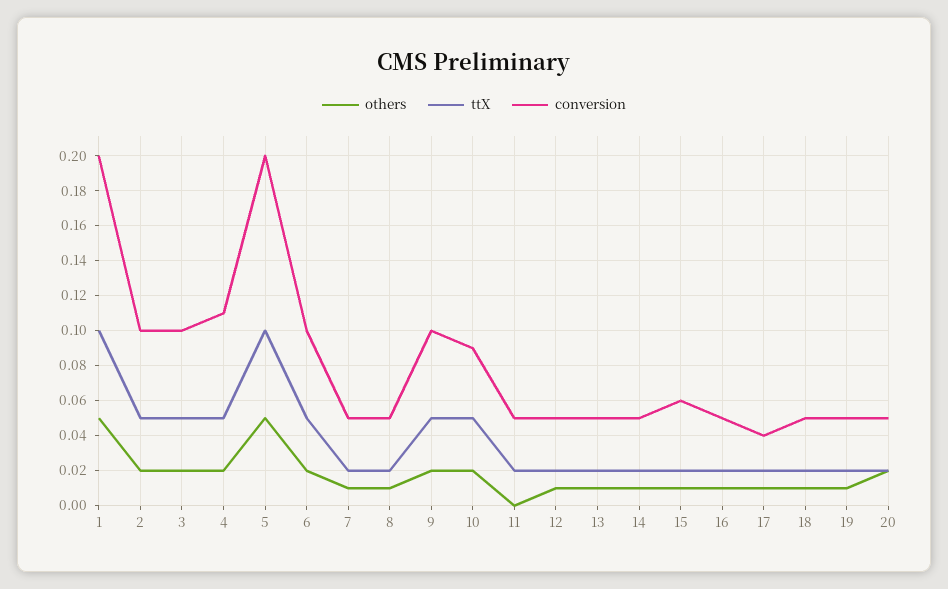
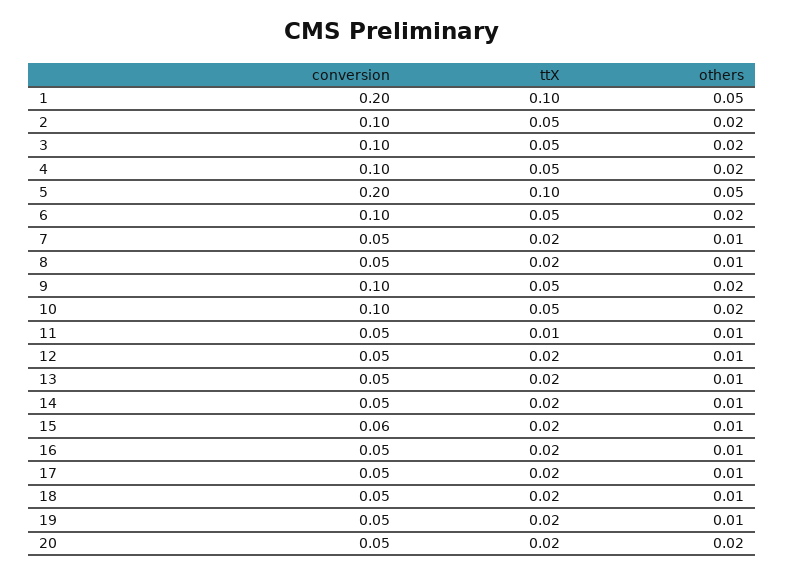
  {
    "others": {
      "1": 0.05,
      "2": 0.02,
      "3": 0.02,
      "4": 0.02,
      "5": 0.05,
      "6": 0.02,
      "7": 0.01,
      "8": 0.01,
      "9": 0.02,
      "10": 0.02,
-     "11": 0,
+     "11": 0.01,
      "12": 0.01,
      "13": 0.01,
      "14": 0.01,
      "15": 0.01,
      "16": 0.01,
      "17": 0.01,
      "18": 0.01,
      "19": 0.01,
      "20": 0.02
    },
    "ttX": {
      "1": 0.1,
      "2": 0.05,
      "3": 0.05,
      "4": 0.05,
      "5": 0.1,
      "6": 0.05,
      "7": 0.02,
      "8": 0.02,
      "9": 0.05,
      "10": 0.05,
-     "11": 0.02,
+     "11": 0.01,
      "12": 0.02,
      "13": 0.02,
      "14": 0.02,
      "15": 0.02,
      "16": 0.02,
      "17": 0.02,
      "18": 0.02,
      "19": 0.02,
      "20": 0.02
    },
    "conversion": {
      "1": 0.2,
      "2": 0.1,
      "3": 0.1,
-     "4": 0.11,
+     "4": 0.1,
      "5": 0.2,
      "6": 0.1,
      "7": 0.05,
      "8": 0.05,
      "9": 0.1,
-     "10": 0.09,
+     "10": 0.1,
      "11": 0.05,
      "12": 0.05,
      "13": 0.05,
      "14": 0.05,
      "15": 0.06,
      "16": 0.05,
-     "17": 0.04,
+     "17": 0.05,
      "18": 0.05,
      "19": 0.05,
      "20": 0.05
    }
  }

